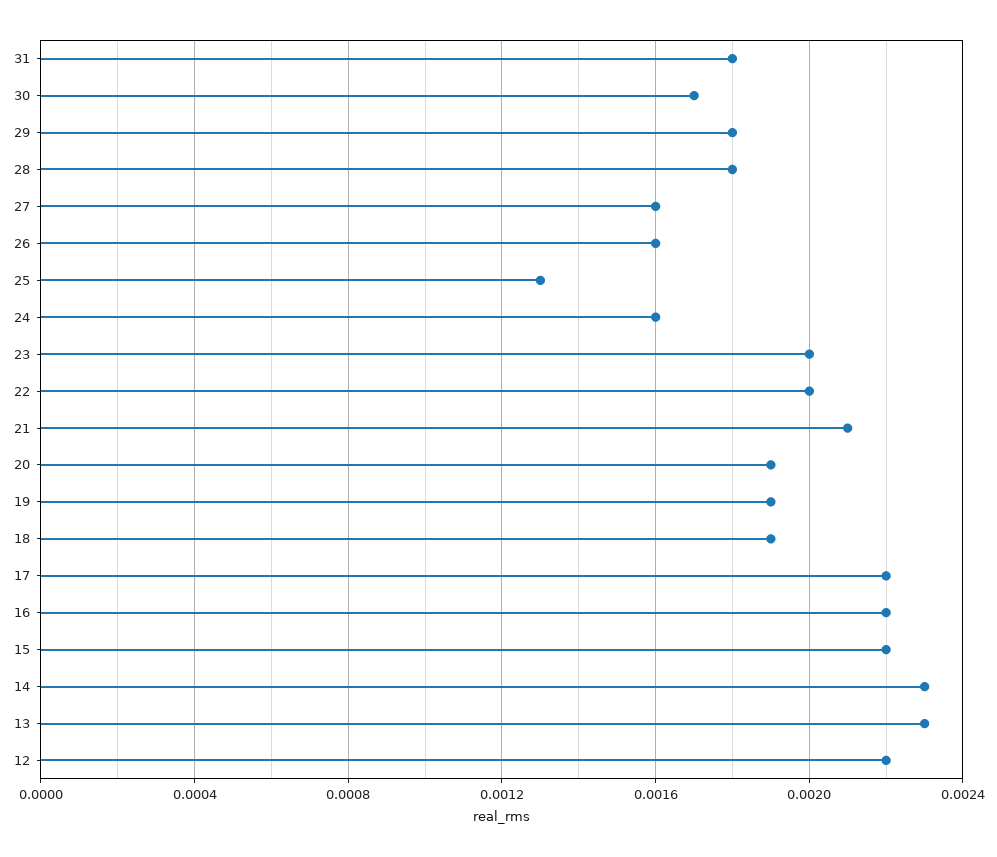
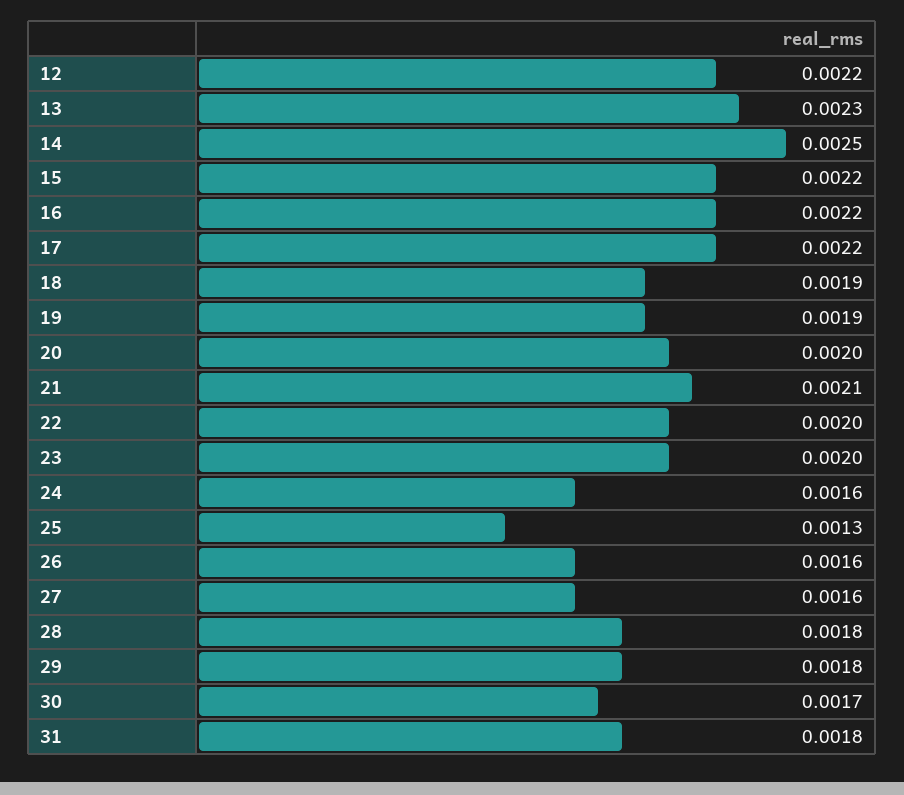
  {
    "31": 0.0018,
    "30": 0.0017,
    "29": 0.0018,
    "28": 0.0018,
    "27": 0.0016,
    "26": 0.0016,
    "25": 0.0013,
    "24": 0.0016,
    "23": 0.002,
    "22": 0.002,
    "21": 0.0021,
-   "20": 0.0019,
+   "20": 0.002,
    "19": 0.0019,
    "18": 0.0019,
    "17": 0.0022,
    "16": 0.0022,
    "15": 0.0022,
-   "14": 0.0023,
+   "14": 0.0025,
    "13": 0.0023,
    "12": 0.0022
  }

